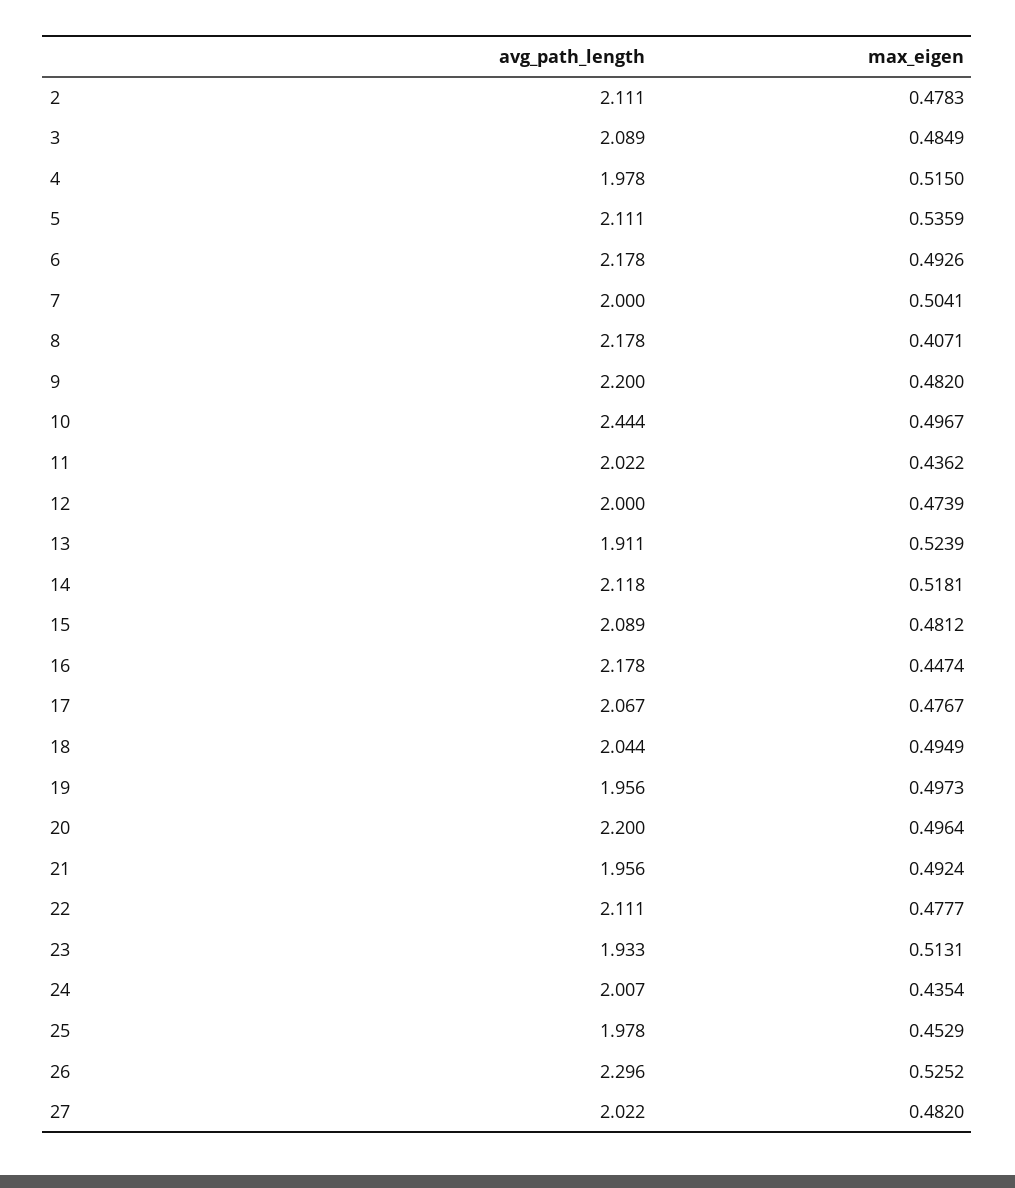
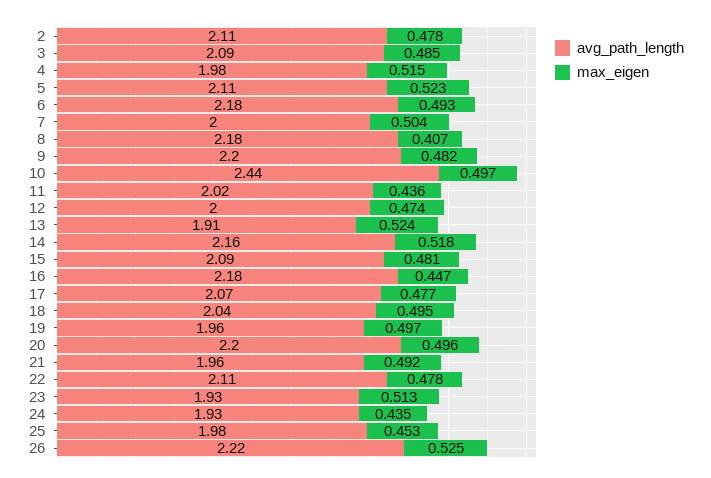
  {
    "avg_path_length": {
      "2": 2.111,
      "3": 2.089,
      "4": 1.978,
      "5": 2.111,
      "6": 2.178,
      "7": 2,
      "8": 2.178,
      "9": 2.2,
      "10": 2.444,
      "11": 2.022,
      "12": 2,
      "13": 1.911,
-     "14": 2.118,
+     "14": 2.16,
      "15": 2.089,
      "16": 2.178,
      "17": 2.067,
      "18": 2.044,
      "19": 1.956,
      "20": 2.2,
      "21": 1.956,
      "22": 2.111,
      "23": 1.933,
-     "24": 2.007,
+     "24": 1.93,
      "25": 1.978,
-     "26": 2.296,
+     "26": 2.22
-     "27": 2.022
    },
    "max_eigen": {
      "2": 0.4783,
      "3": 0.4849,
      "4": 0.515,
-     "5": 0.5359,
+     "5": 0.523,
      "6": 0.4926,
      "7": 0.5041,
      "8": 0.4071,
      "9": 0.482,
      "10": 0.4967,
      "11": 0.4362,
      "12": 0.4739,
      "13": 0.5239,
      "14": 0.5181,
      "15": 0.4812,
      "16": 0.4474,
      "17": 0.4767,
      "18": 0.4949,
      "19": 0.4973,
      "20": 0.4964,
      "21": 0.4924,
      "22": 0.4777,
      "23": 0.5131,
      "24": 0.4354,
      "25": 0.4529,
-     "26": 0.5252,
+     "26": 0.5252
-     "27": 0.482
    }
  }

